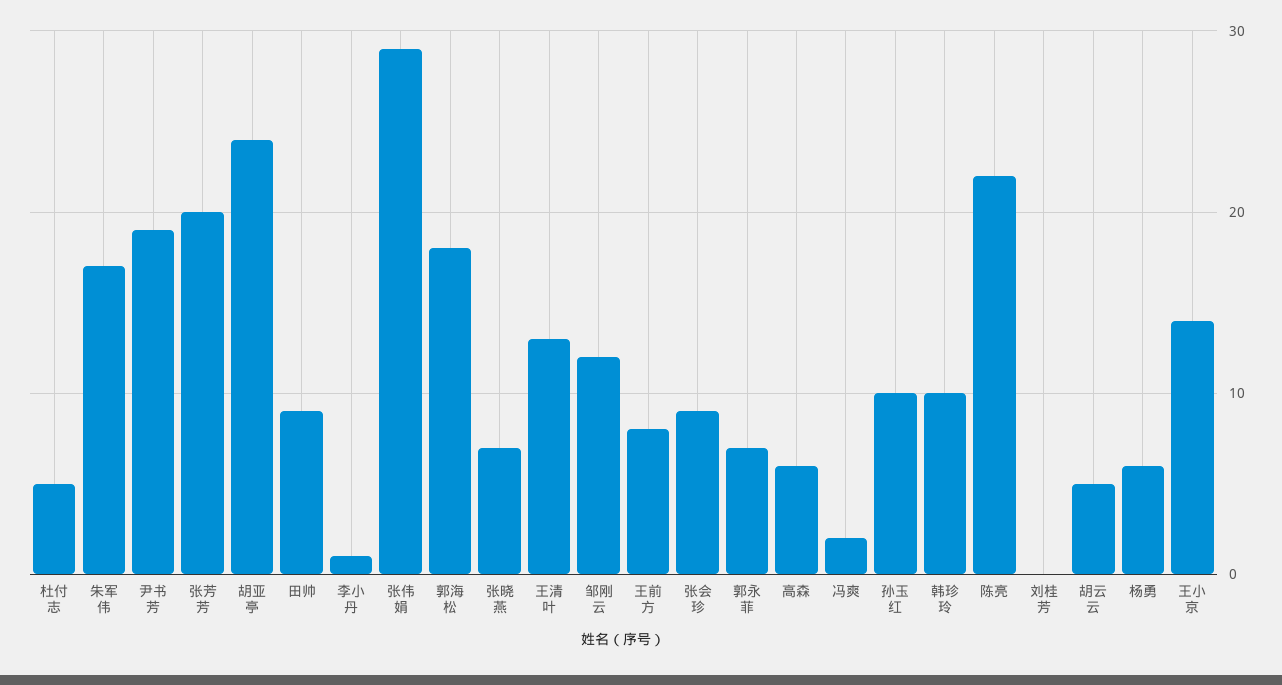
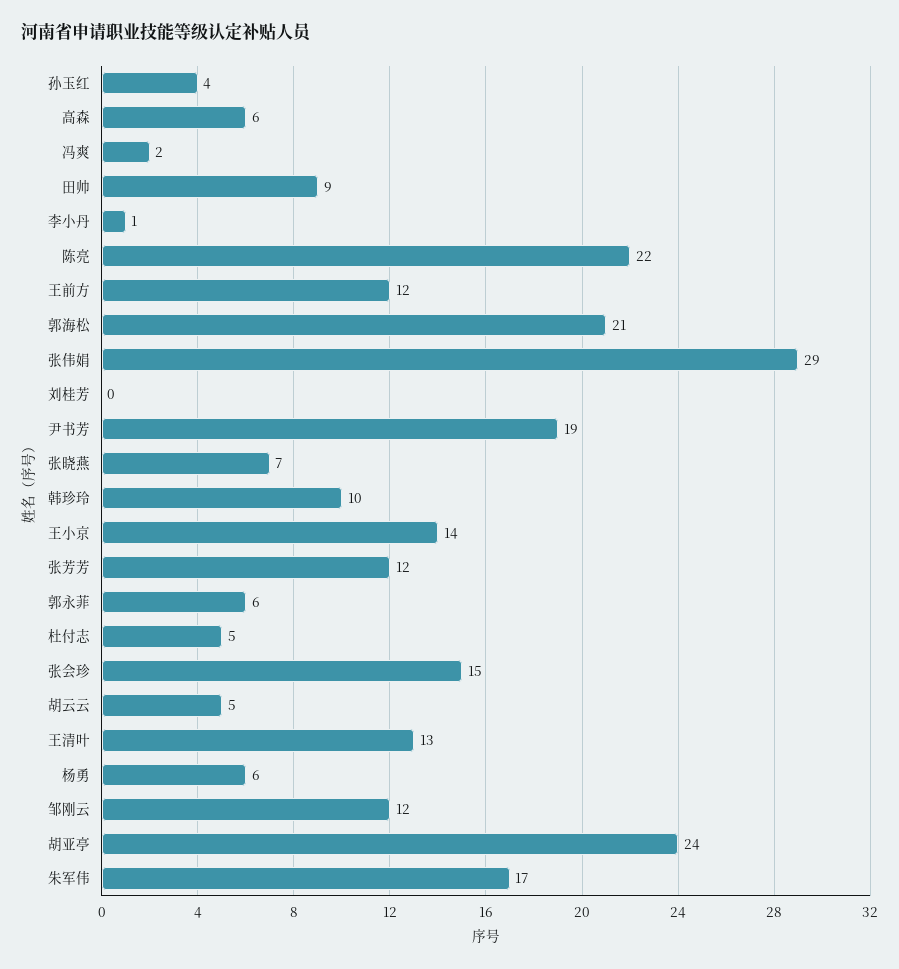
  {
    "杜付志": 5,
    "朱军伟": 17,
    "尹书芳": 19,
-   "张芳芳": 20,
+   "张芳芳": 12,
    "胡亚亭": 24,
    "田帅": 9,
    "李小丹": 1,
    "张伟娟": 29,
-   "郭海松": 18,
+   "郭海松": 21,
    "张晓燕": 7,
    "王清叶": 13,
    "邹刚云": 12,
-   "王前方": 8,
+   "王前方": 12,
-   "张会珍": 9,
+   "张会珍": 15,
-   "郭永菲": 7,
+   "郭永菲": 6,
    "高森": 6,
    "冯爽": 2,
-   "孙玉红": 10,
+   "孙玉红": 4,
    "韩珍玲": 10,
    "陈亮": 22,
    "刘桂芳": 0,
    "胡云云": 5,
    "杨勇": 6,
    "王小京": 14
  }

